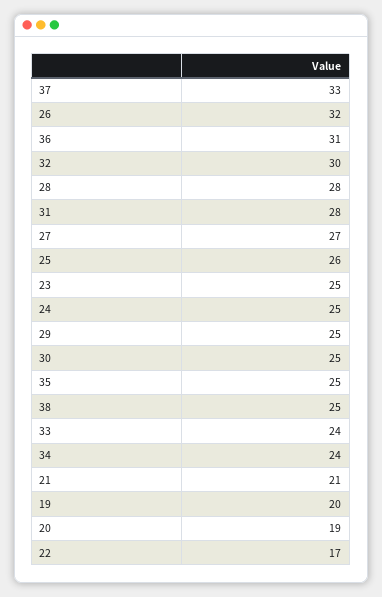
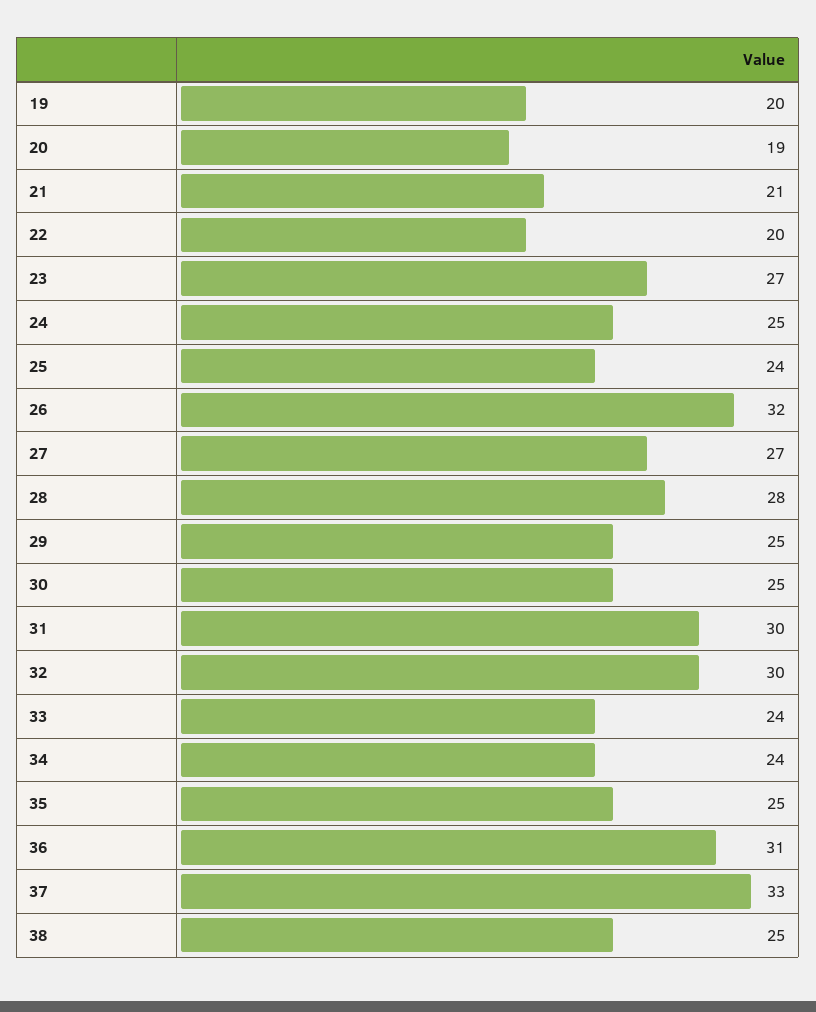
  {
    "37": 33,
    "26": 32,
    "36": 31,
    "32": 30,
    "28": 28,
-   "31": 28,
+   "31": 30,
    "27": 27,
-   "25": 26,
+   "25": 24,
-   "23": 25,
+   "23": 27,
    "24": 25,
    "29": 25,
    "30": 25,
    "35": 25,
    "38": 25,
    "33": 24,
    "34": 24,
    "21": 21,
    "19": 20,
    "20": 19,
-   "22": 17
+   "22": 20
  }

